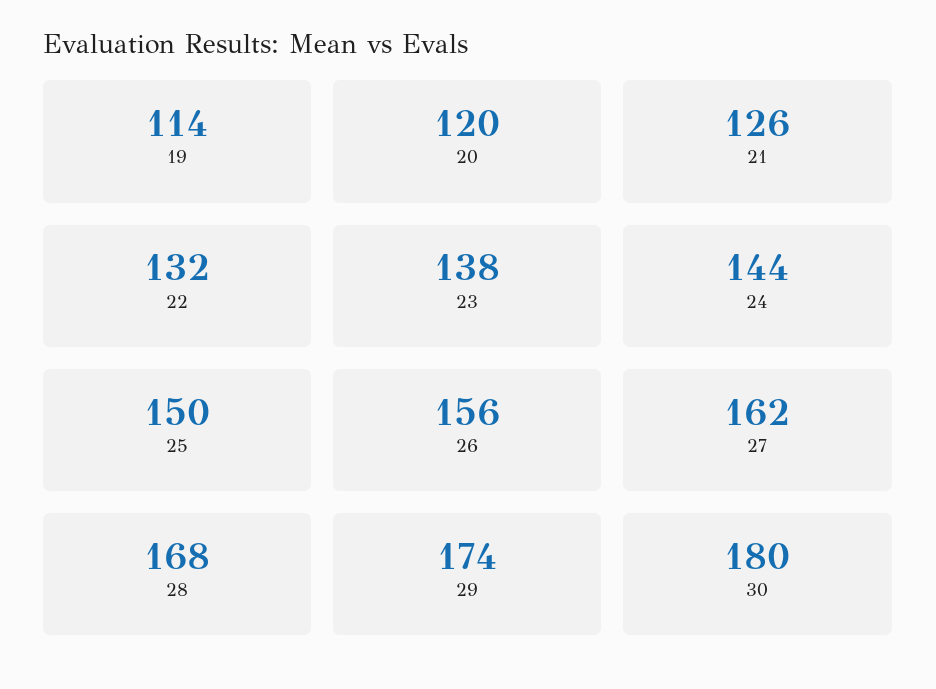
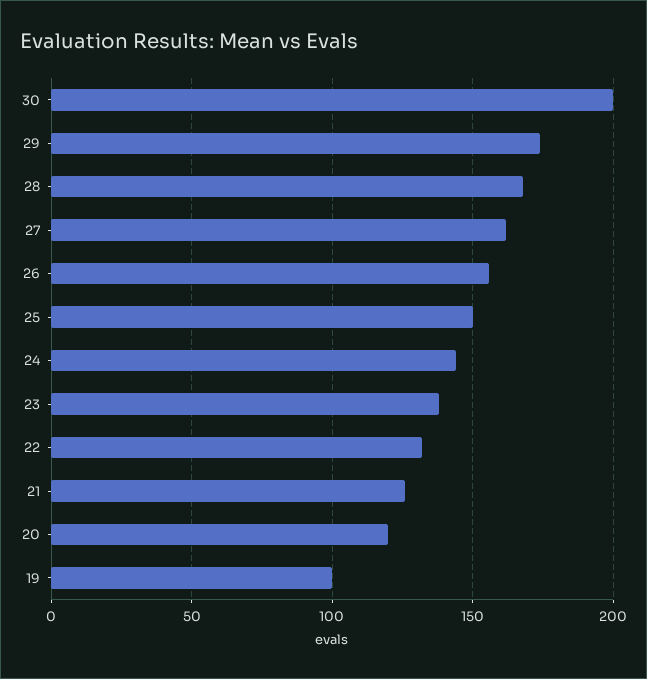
  {
-   "19": 114,
+   "19": 100,
    "20": 120,
    "21": 126,
    "22": 132,
    "23": 138,
    "24": 144,
    "25": 150,
    "26": 156,
    "27": 162,
    "28": 168,
    "29": 174,
-   "30": 180
+   "30": 200
  }

